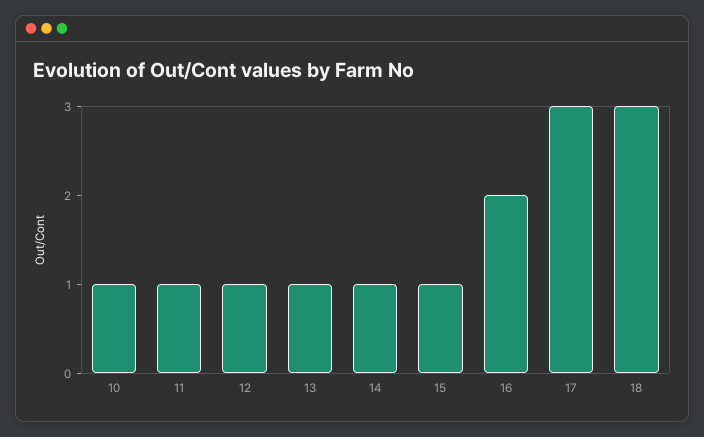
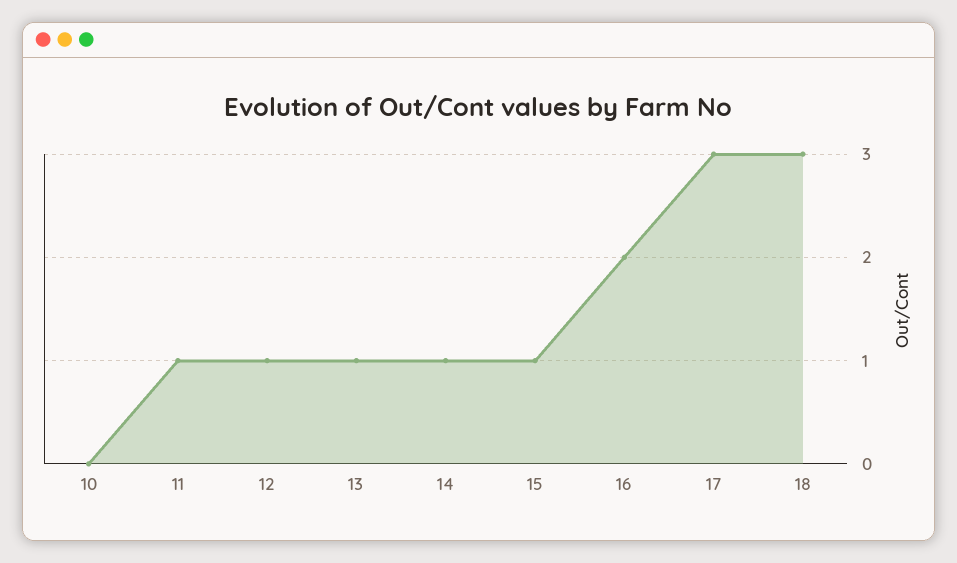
  {
-   "10": 1,
+   "10": 0,
    "11": 1,
    "12": 1,
    "13": 1,
    "14": 1,
    "15": 1,
    "16": 2,
    "17": 3,
    "18": 3
  }

